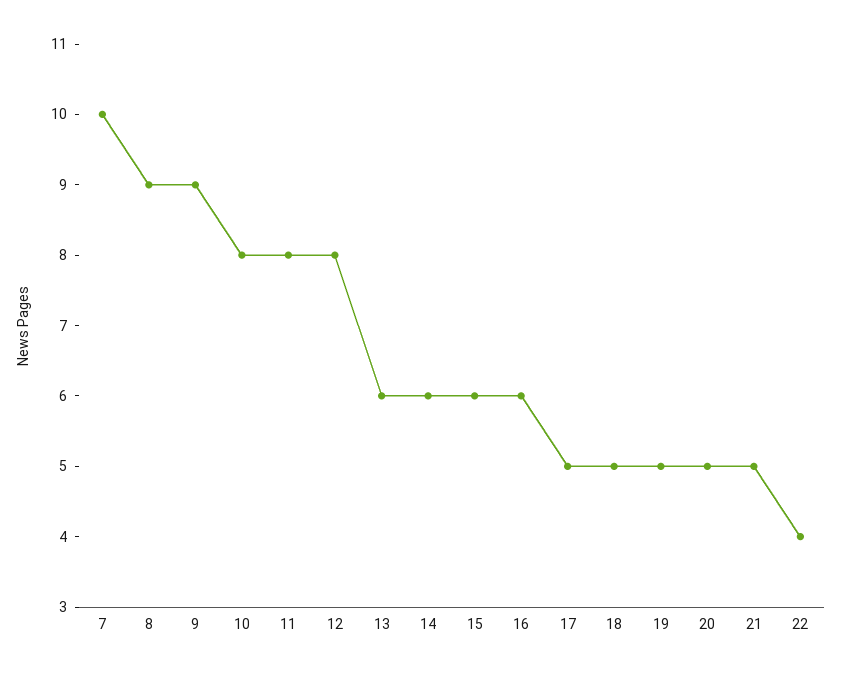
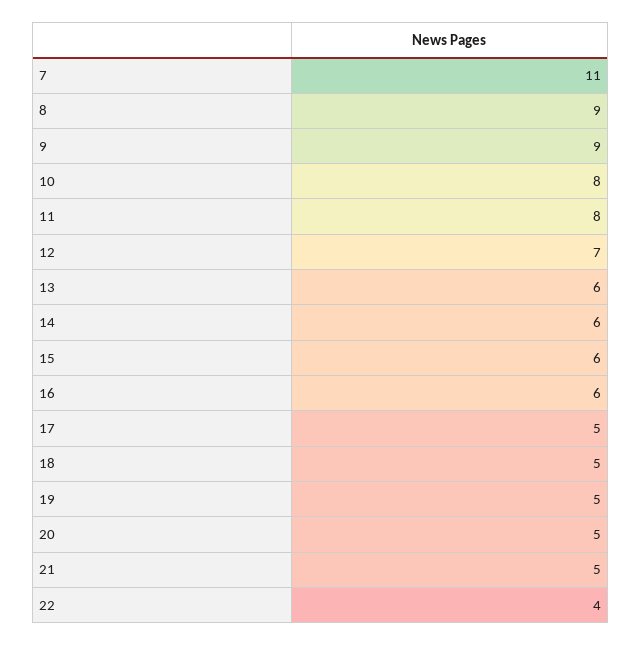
  {
-   "7": 10,
+   "7": 11,
    "8": 9,
    "9": 9,
    "10": 8,
    "11": 8,
-   "12": 8,
+   "12": 7,
    "13": 6,
    "14": 6,
    "15": 6,
    "16": 6,
    "17": 5,
    "18": 5,
    "19": 5,
    "20": 5,
    "21": 5,
    "22": 4
  }

